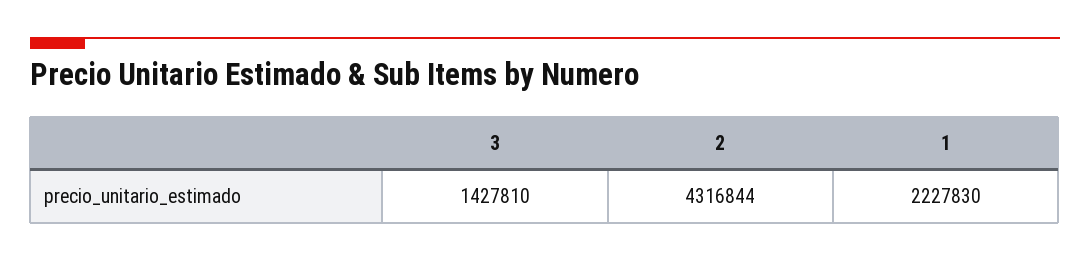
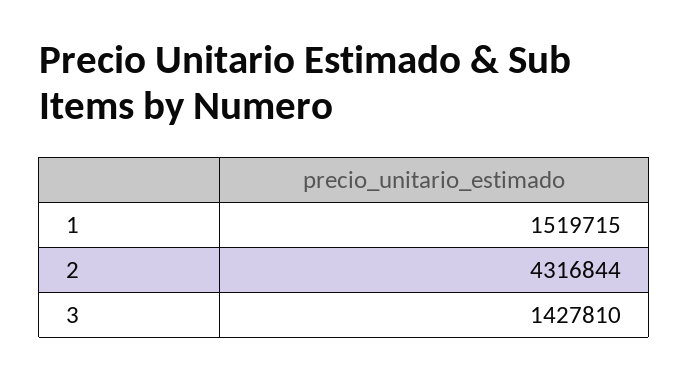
  {
    "3": 1427810,
    "2": 4316844,
-   "1": 2227830
+   "1": 1519715
  }

